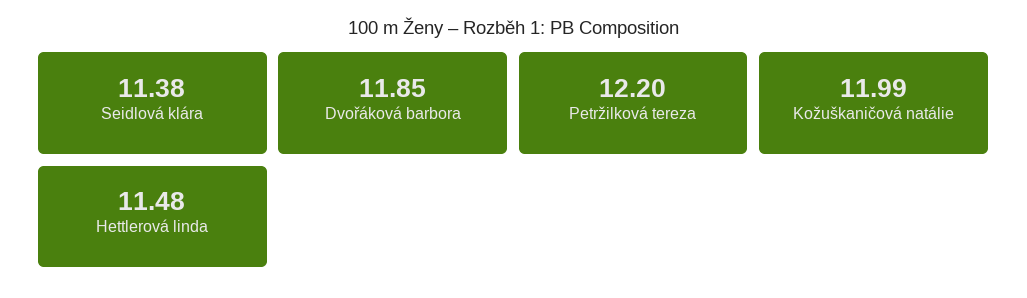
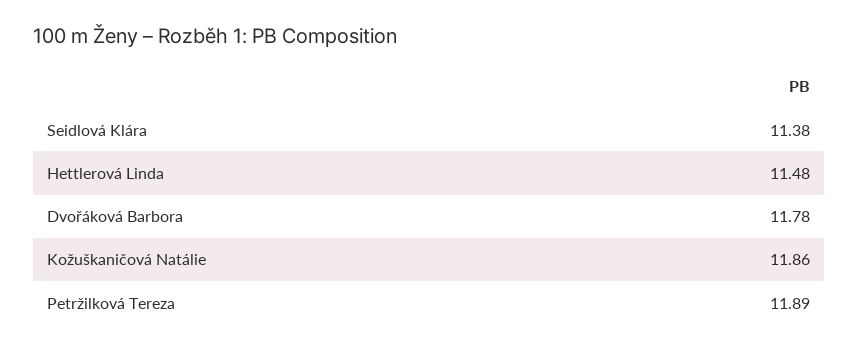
  {
    "Seidlová klára": 11.38,
-   "Dvořáková barbora": 11.85,
+   "Dvořáková barbora": 11.78,
-   "Petržilková tereza": 12.2,
+   "Petržilková tereza": 11.89,
-   "Kožuškaničová natálie": 11.99,
+   "Kožuškaničová natálie": 11.86,
    "Hettlerová linda": 11.48
  }

